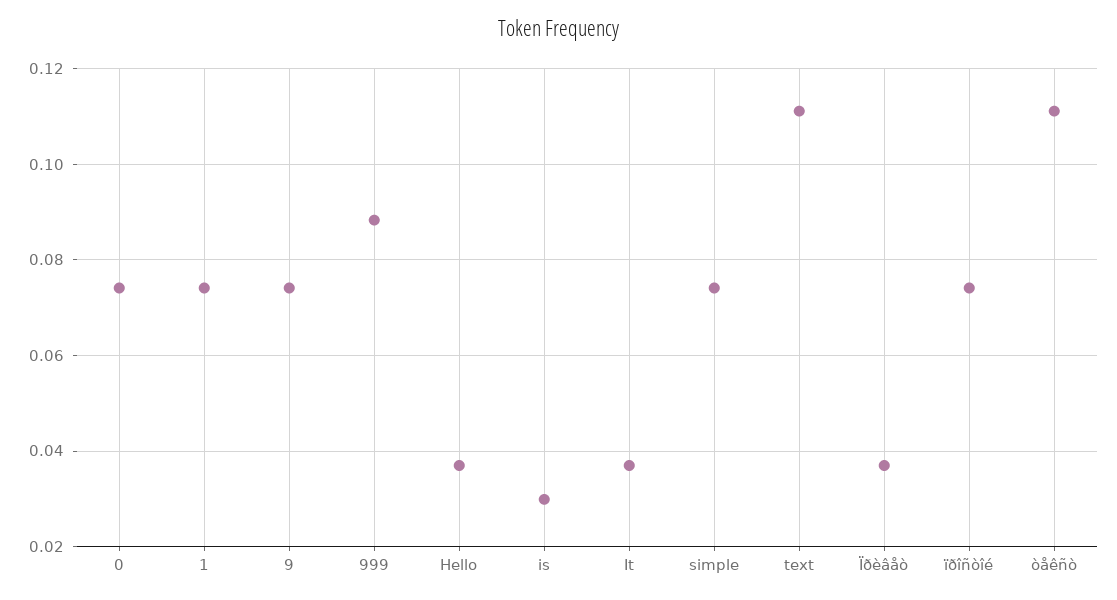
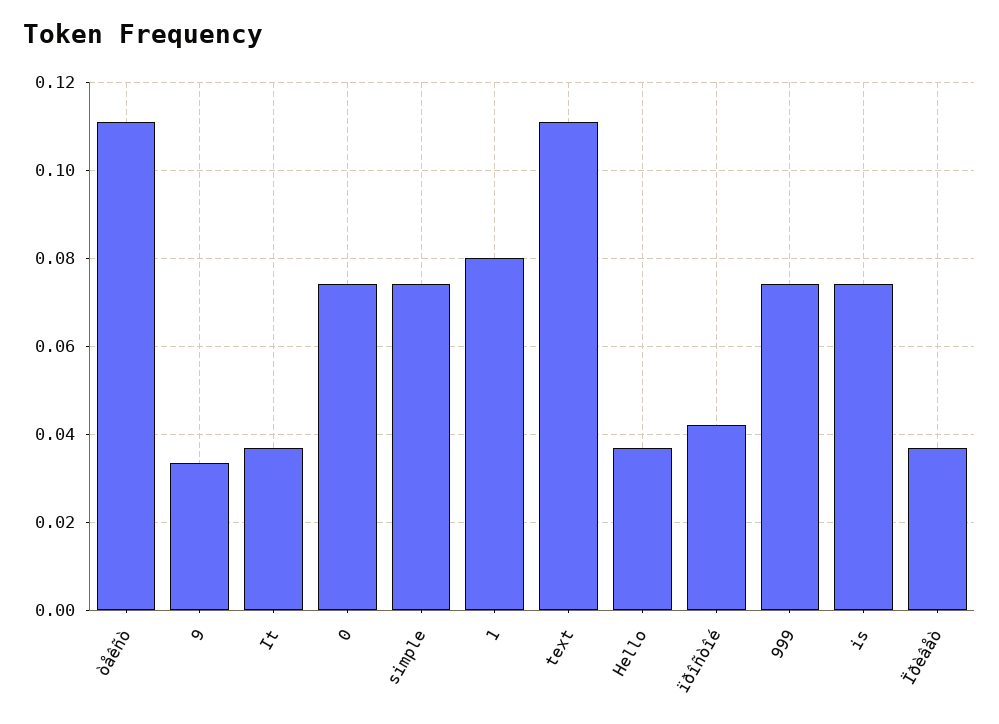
  {
    "0": 0.074,
-   "1": 0.074,
+   "1": 0.08,
-   "9": 0.074,
+   "9": 0.034,
-   "999": 0.088,
+   "999": 0.074,
    "Hello": 0.038,
-   "is": 0.03,
+   "is": 0.074,
    "It": 0.038,
    "simple": 0.074,
    "text": 0.112,
    "Ïðèâåò": 0.038,
-   "ïðîñòîé": 0.074,
+   "ïðîñòîé": 0.042,
    "òåêñò": 0.112
  }

